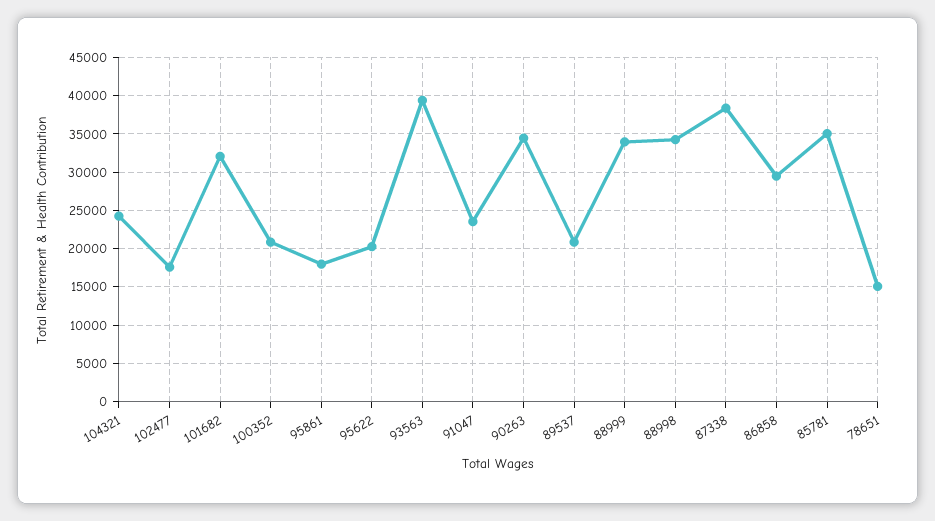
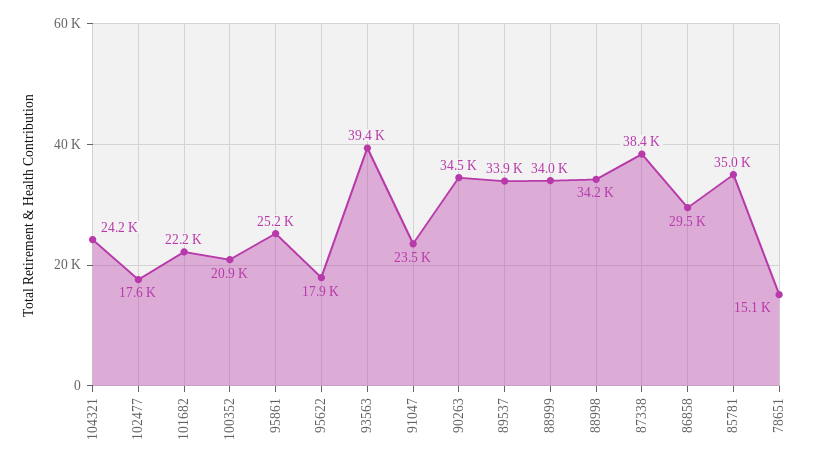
  {
    "104321": 24200,
    "102477": 17600,
-   "101682": 32000,
+   "101682": 22200,
    "100352": 20900,
-   "95861": 18000,
+   "95861": 25200,
-   "95622": 20000,
+   "95622": 17900,
    "93563": 39400,
    "91047": 23500,
    "90263": 34500,
-   "89537": 21000,
+   "89537": 33900,
    "88999": 34000,
    "88998": 34200,
    "87338": 38400,
    "86858": 29500,
    "85781": 35000,
    "78651": 15100
  }

